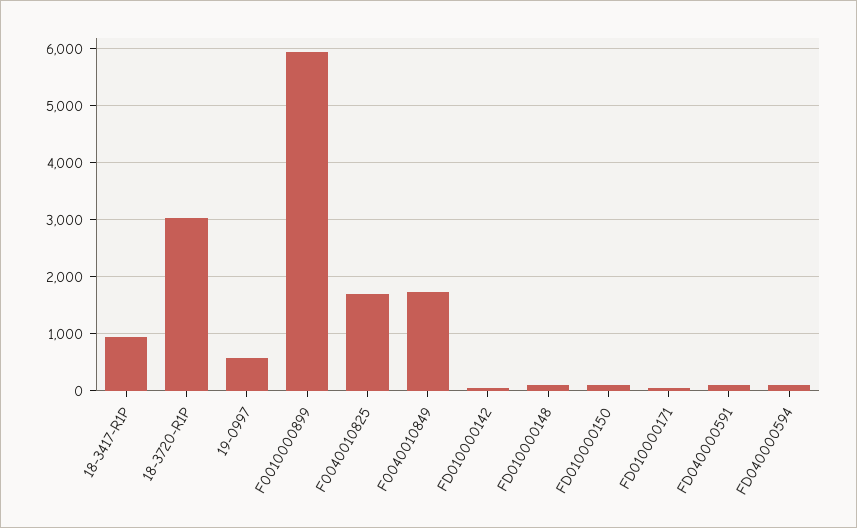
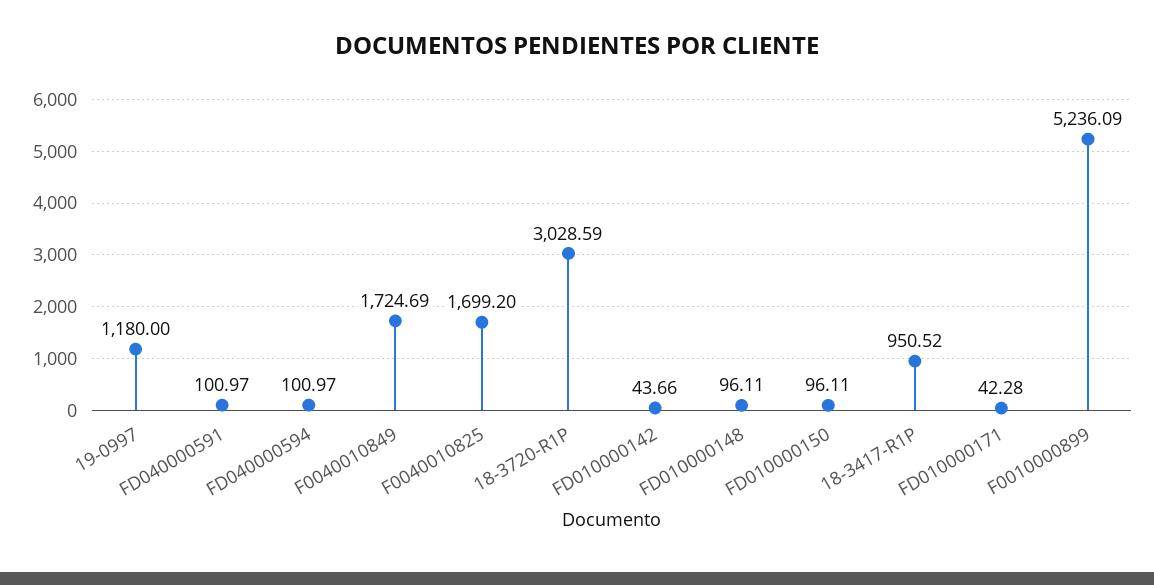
  {
    "18-3417-R1P": 950.52,
    "18-3720-R1P": 3028.59,
-   "19-0997": 600,
+   "19-0997": 1180,
-   "F0010000899": 6000,
+   "F0010000899": 5236.09,
    "F0040010825": 1699.2,
    "F0040010849": 1724.69,
    "FD010000142": 43.66,
    "FD010000148": 96.11,
    "FD010000150": 96.11,
    "FD010000171": 42.28,
    "FD040000591": 100.97,
    "FD040000594": 100.97
  }

